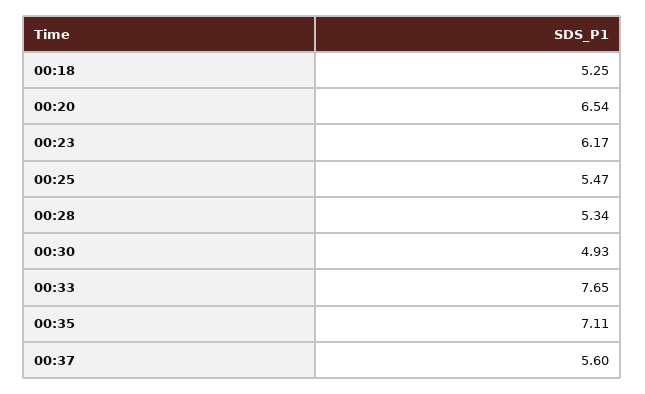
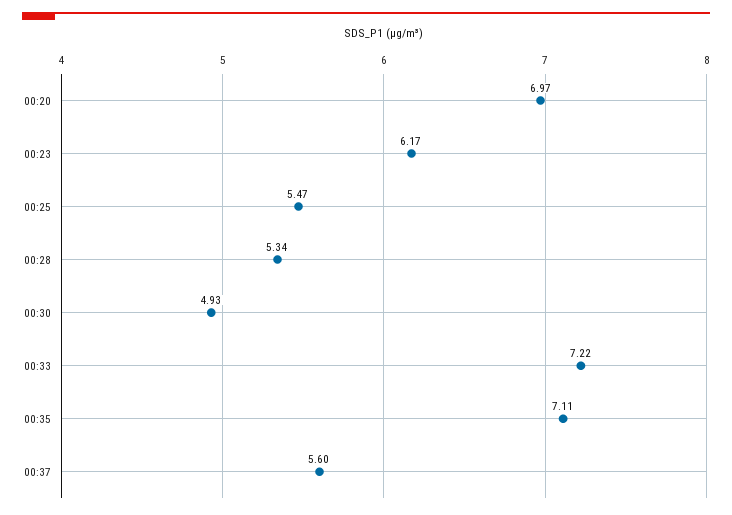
  {
-   "00:18": 5.25,
-   "00:20": 6.54,
+   "00:20": 6.97,
    "00:23": 6.17,
    "00:25": 5.47,
    "00:28": 5.34,
    "00:30": 4.93,
-   "00:33": 7.65,
+   "00:33": 7.22,
    "00:35": 7.11,
    "00:37": 5.6
  }

